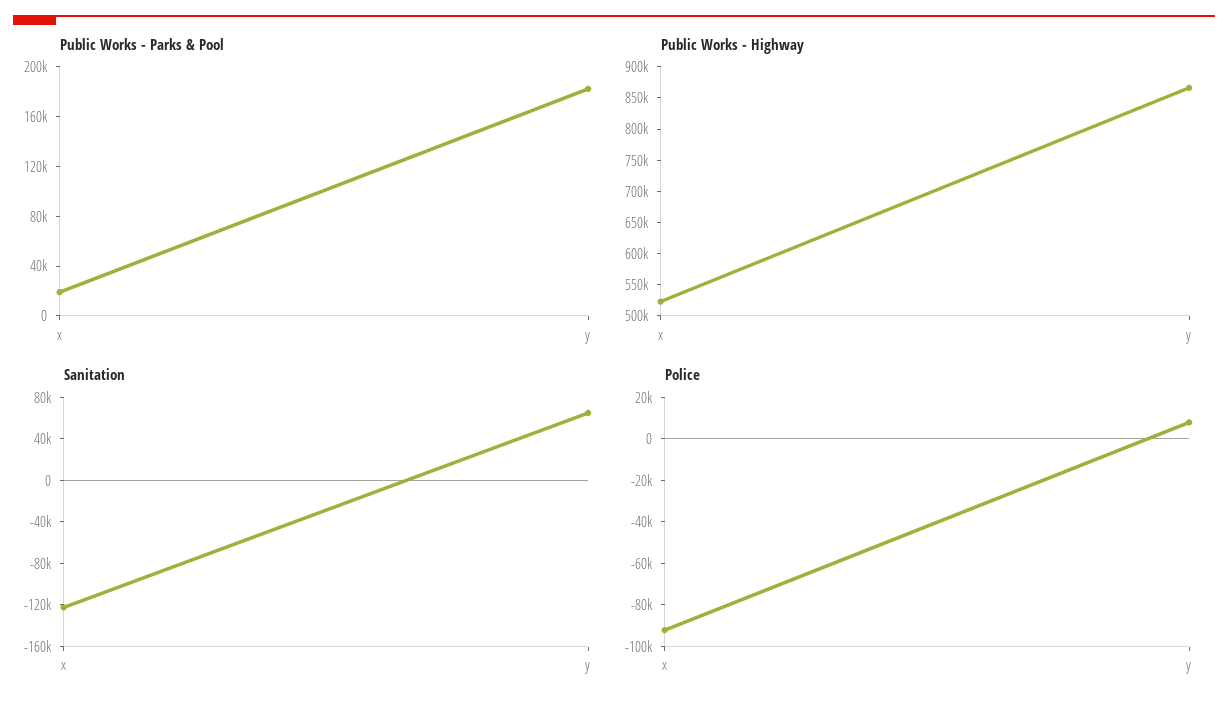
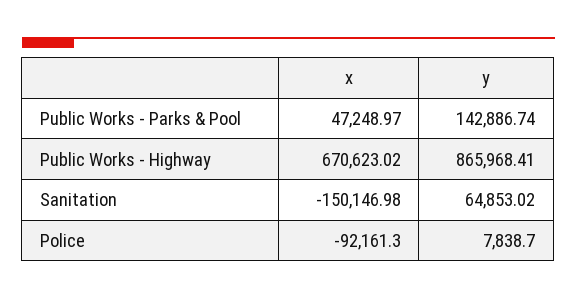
  {
    "Public Works - Parks & Pool": {
-     "x": 20000,
+     "x": 47248.97,
-     "y": 180000
+     "y": 142886.74
    },
    "Public Works - Highway": {
-     "x": 525000,
+     "x": 670623.02,
      "y": 865968.41
    },
    "Sanitation": {
-     "x": -120000,
+     "x": -150146.98,
      "y": 64853.02
    },
    "Police": {
      "x": -92161.3,
      "y": 7838.7
    }
  }

